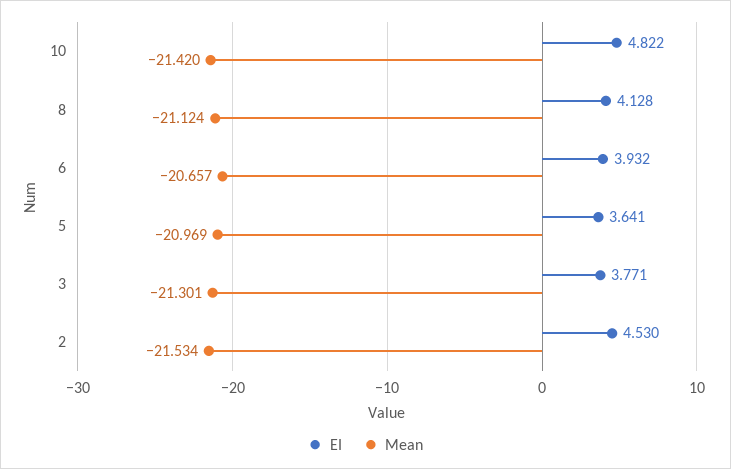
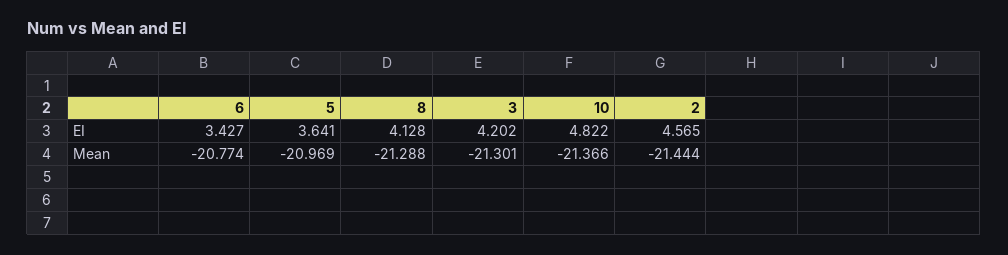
  {
    "EI": {
      "10": 4.822,
      "8": 4.128,
-     "6": 3.932,
+     "6": 3.427,
      "5": 3.641,
-     "3": 3.771,
+     "3": 4.202,
-     "2": 4.53
+     "2": 4.565
    },
    "Mean": {
-     "10": -21.42,
+     "10": -21.366,
-     "8": -21.124,
+     "8": -21.288,
-     "6": -20.657,
+     "6": -20.774,
      "5": -20.969,
      "3": -21.301,
-     "2": -21.534
+     "2": -21.444
    }
  }

